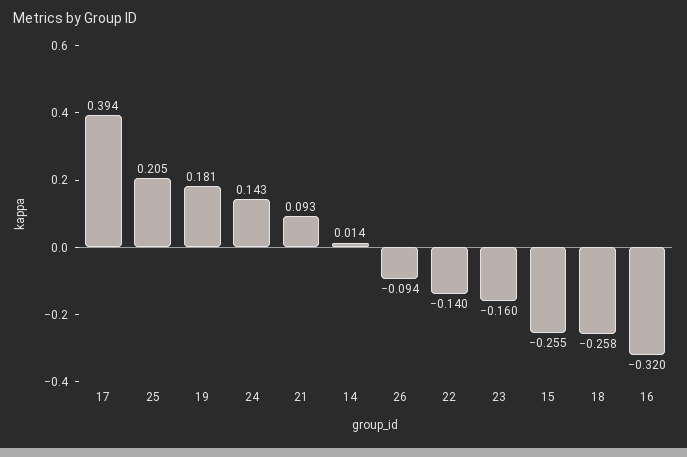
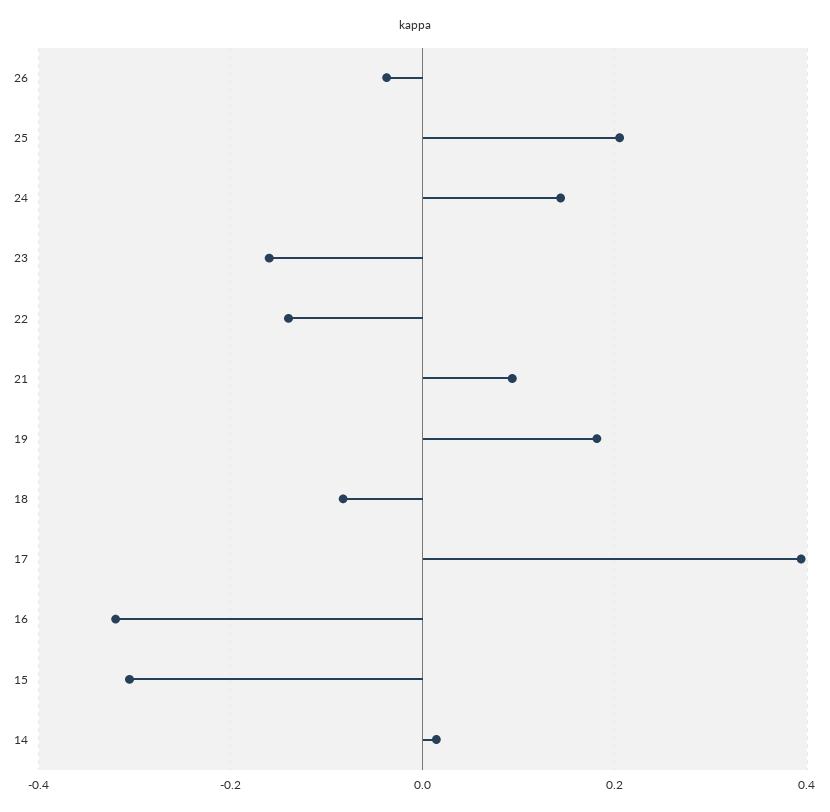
  {
    "17": 0.394,
    "25": 0.205,
    "19": 0.181,
    "24": 0.143,
    "21": 0.093,
    "14": 0.014,
-   "26": -0.094,
+   "26": -0.04,
    "22": -0.14,
    "23": -0.16,
-   "15": -0.255,
+   "15": -0.3,
-   "18": -0.258,
+   "18": -0.08,
    "16": -0.32
  }

